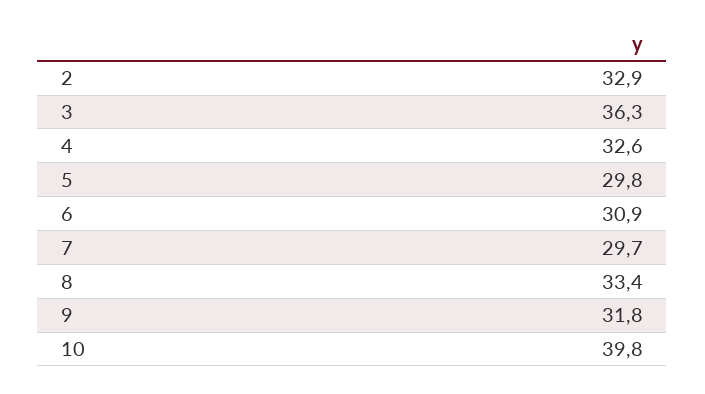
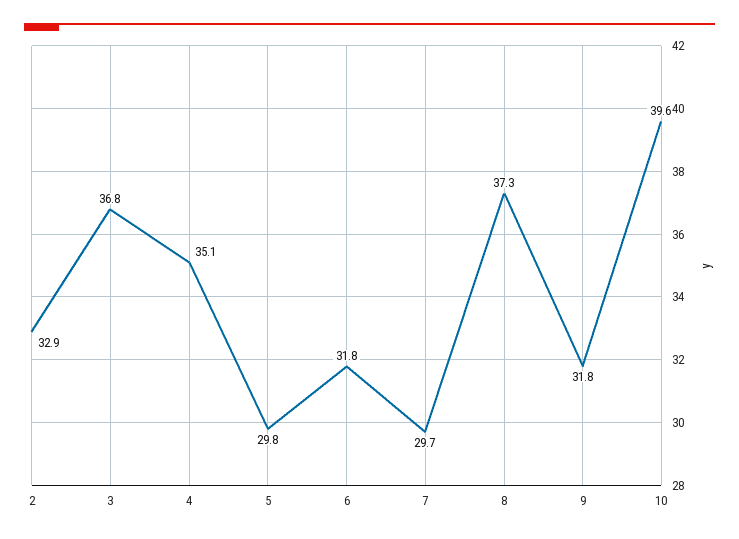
  {
    "2": 32.9,
-   "3": 36.3,
+   "3": 36.8,
-   "4": 32.6,
+   "4": 35.1,
    "5": 29.8,
-   "6": 30.9,
+   "6": 31.8,
    "7": 29.7,
-   "8": 33.4,
+   "8": 37.3,
    "9": 31.8,
-   "10": 39.8
+   "10": 39.6
  }

